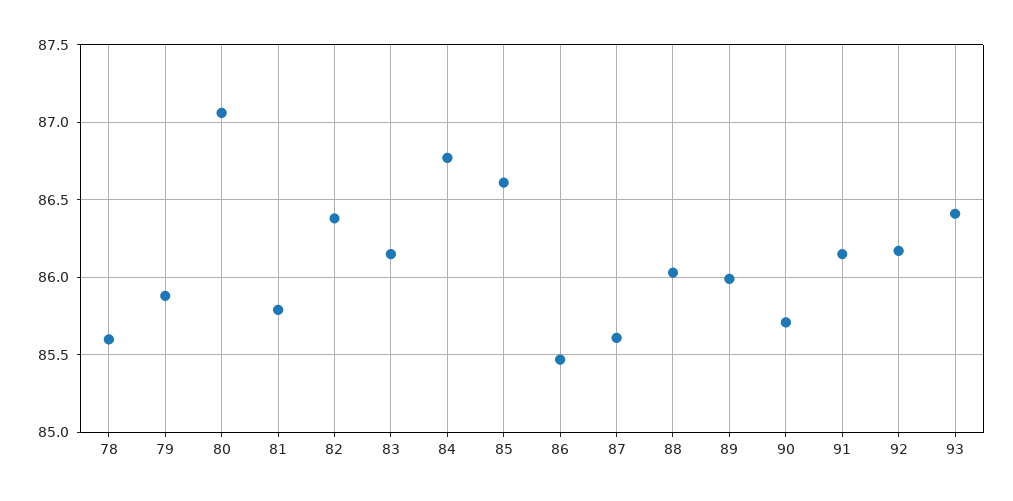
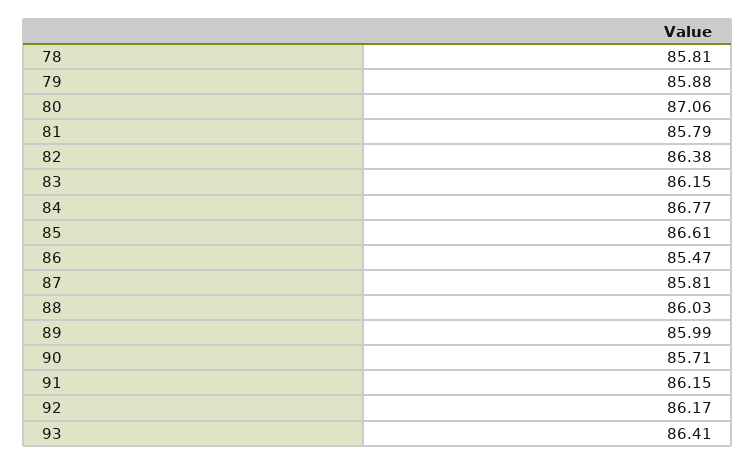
  {
-   "78": 85.6,
+   "78": 85.81,
    "79": 85.88,
    "80": 87.06,
    "81": 85.79,
    "82": 86.38,
    "83": 86.15,
    "84": 86.77,
    "85": 86.61,
    "86": 85.47,
-   "87": 85.6,
+   "87": 85.81,
    "88": 86.03,
    "89": 85.99,
    "90": 85.71,
    "91": 86.15,
    "92": 86.17,
    "93": 86.41
  }

